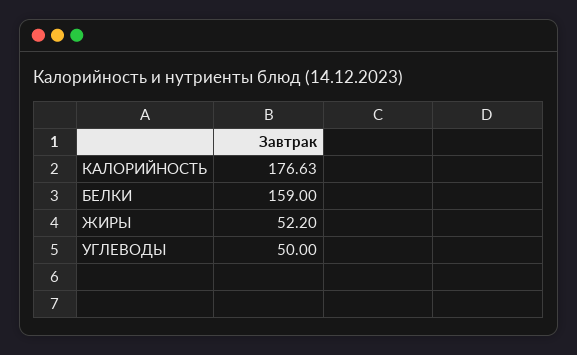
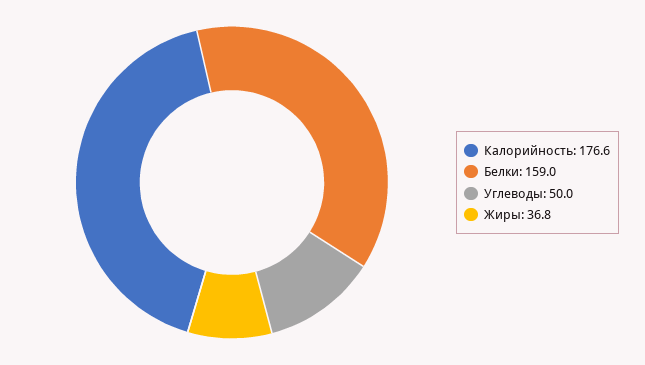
  {
    "КАЛОРИЙНОСТЬ": 176.63,
    "БЕЛКИ": 159,
-   "ЖИРЫ": 52.2,
+   "ЖИРЫ": 36.8,
    "УГЛЕВОДЫ": 50
  }

